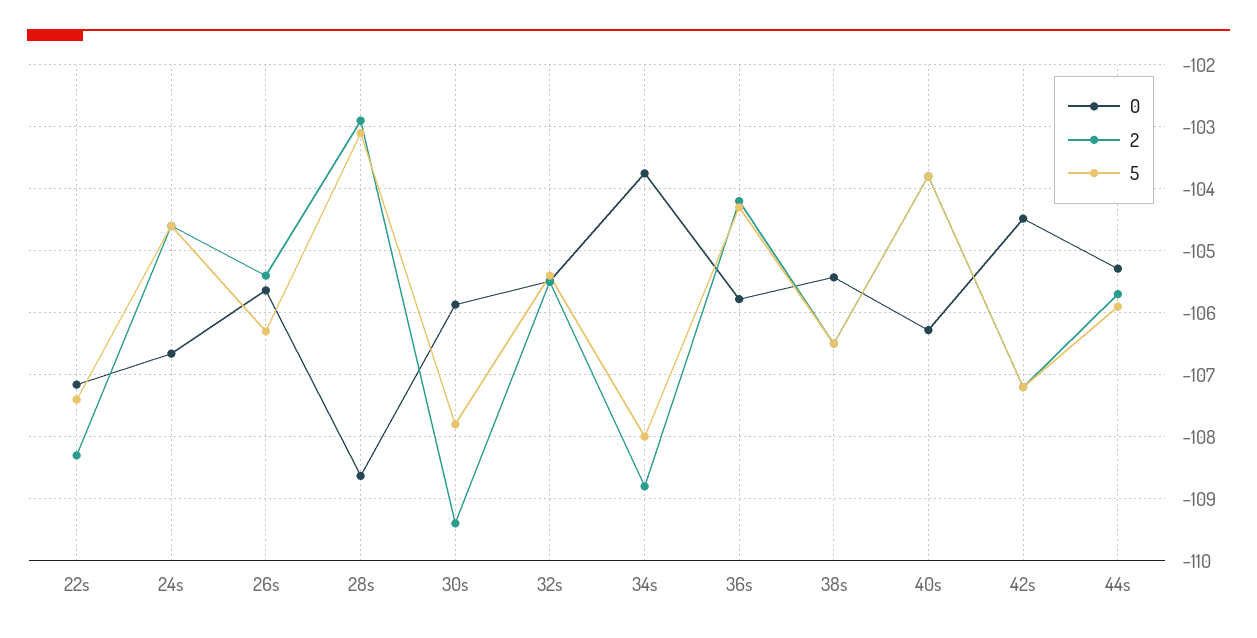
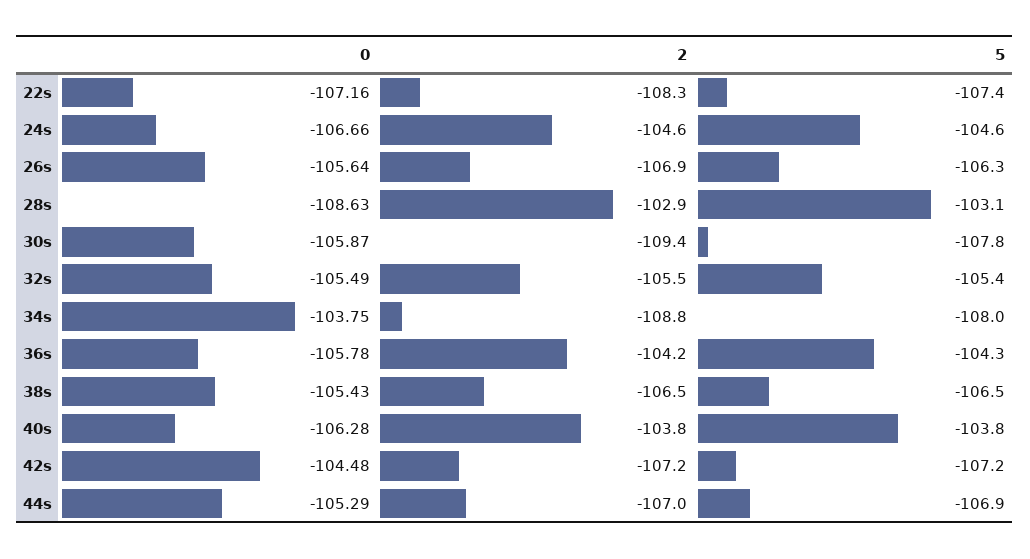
  {
    "0": {
      "22s": -107.16,
      "24s": -106.66,
      "26s": -105.64,
      "28s": -108.63,
      "30s": -105.87,
      "32s": -105.49,
      "34s": -103.75,
      "36s": -105.78,
      "38s": -105.43,
      "40s": -106.28,
      "42s": -104.48,
      "44s": -105.29
    },
    "2": {
      "22s": -108.3,
      "24s": -104.6,
-     "26s": -105.4,
+     "26s": -106.9,
      "28s": -102.9,
      "30s": -109.4,
      "32s": -105.5,
      "34s": -108.8,
      "36s": -104.2,
      "38s": -106.5,
      "40s": -103.8,
      "42s": -107.2,
-     "44s": -105.7
+     "44s": -107
    },
    "5": {
      "22s": -107.4,
      "24s": -104.6,
      "26s": -106.3,
      "28s": -103.1,
      "30s": -107.8,
      "32s": -105.4,
      "34s": -108,
      "36s": -104.3,
      "38s": -106.5,
      "40s": -103.8,
      "42s": -107.2,
-     "44s": -105.9
+     "44s": -106.9
    }
  }

